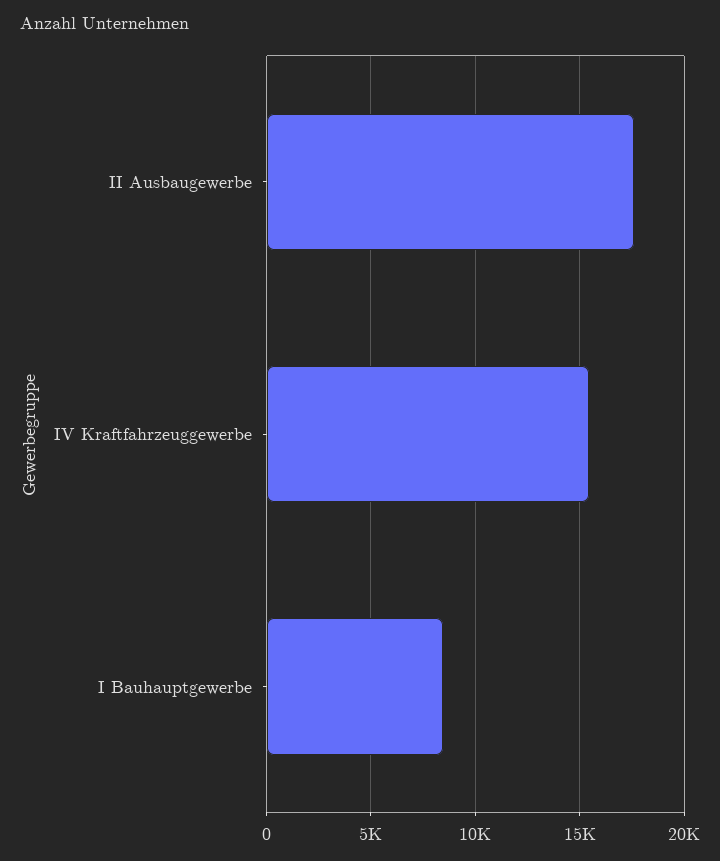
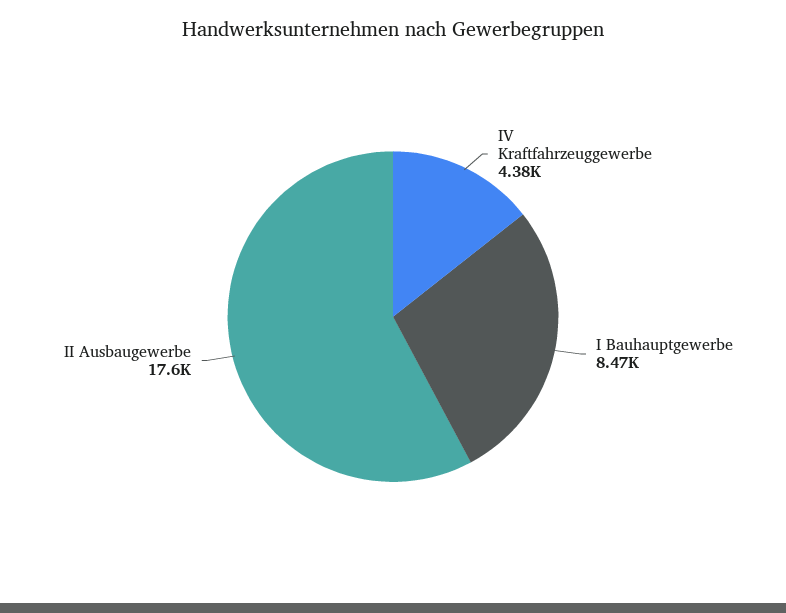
  {
    "II Ausbaugewerbe": 17600,
-   "IV Kraftfahrzeuggewerbe": 15500,
+   "IV Kraftfahrzeuggewerbe": 4380,
    "I Bauhauptgewerbe": 8470
  }

